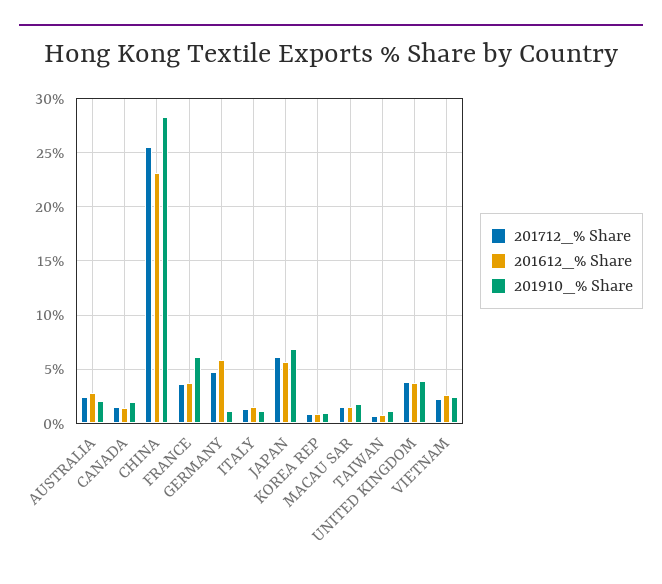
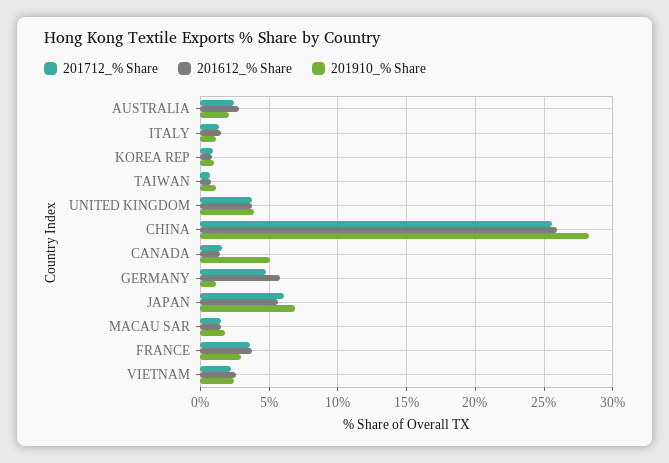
  {
    "201712_% Share": {
      "AUSTRALIA": 2.5,
      "CANADA": 1.5,
      "CHINA": 25.5,
      "FRANCE": 3.5,
      "GERMANY": 5,
      "ITALY": 1.5,
      "JAPAN": 6,
      "KOREA REP": 1,
      "MACAU SAR": 1.5,
      "TAIWAN": 0.5,
      "UNITED KINGDOM": 4,
      "VIETNAM": 2
    },
    "201612_% Share": {
      "AUSTRALIA": 3,
      "CANADA": 1.5,
-     "CHINA": 23,
+     "CHINA": 26,
      "FRANCE": 4,
      "GERMANY": 6,
      "ITALY": 1.5,
      "JAPAN": 5.5,
      "KOREA REP": 1,
      "MACAU SAR": 1.5,
      "TAIWAN": 1,
      "UNITED KINGDOM": 4,
      "VIETNAM": 2.5
    },
    "201910_% Share": {
      "AUSTRALIA": 2,
-     "CANADA": 2,
+     "CANADA": 5,
      "CHINA": 28.5,
-     "FRANCE": 6,
+     "FRANCE": 3,
      "GERMANY": 1,
      "ITALY": 1,
      "JAPAN": 7,
      "KOREA REP": 1,
      "MACAU SAR": 2,
      "TAIWAN": 1,
      "UNITED KINGDOM": 4,
      "VIETNAM": 2.5
    }
  }

